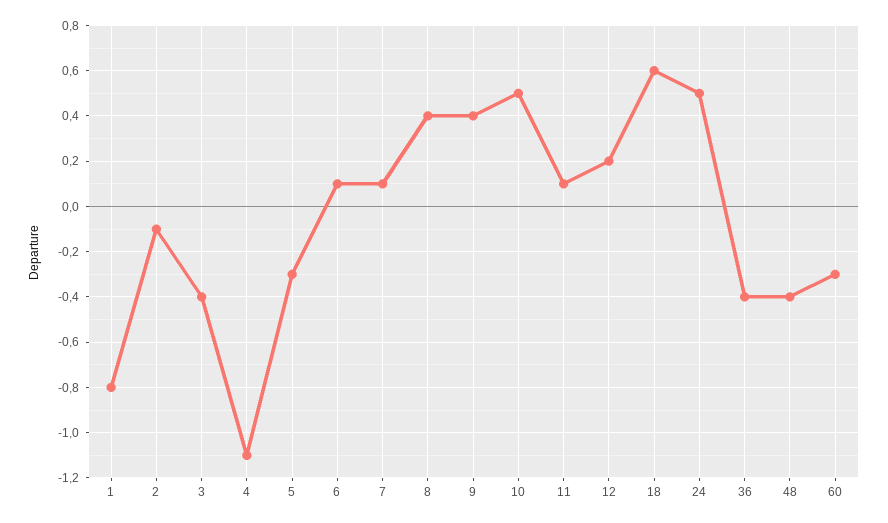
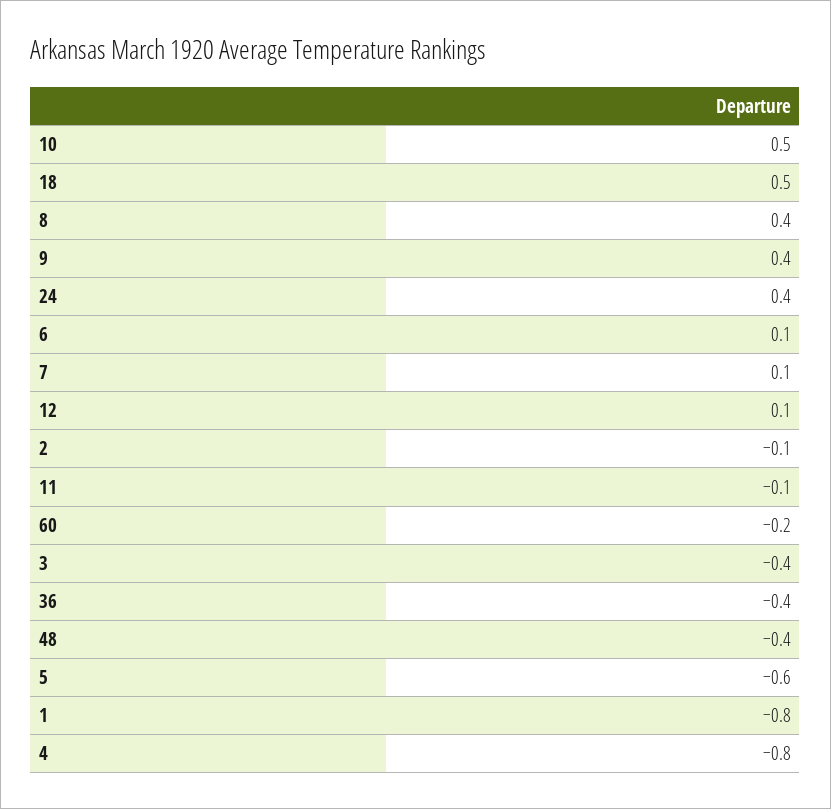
  {
    "1": -0.8,
    "2": -0.1,
    "3": -0.4,
-   "4": -1.1,
+   "4": -0.8,
-   "5": -0.3,
+   "5": -0.6,
    "6": 0.1,
    "7": 0.1,
    "8": 0.4,
    "9": 0.4,
    "10": 0.5,
-   "11": 0.1,
+   "11": -0.1,
-   "12": 0.2,
+   "12": 0.1,
-   "18": 0.6,
+   "18": 0.5,
-   "24": 0.5,
+   "24": 0.4,
    "36": -0.4,
    "48": -0.4,
-   "60": -0.3
+   "60": -0.2
  }

